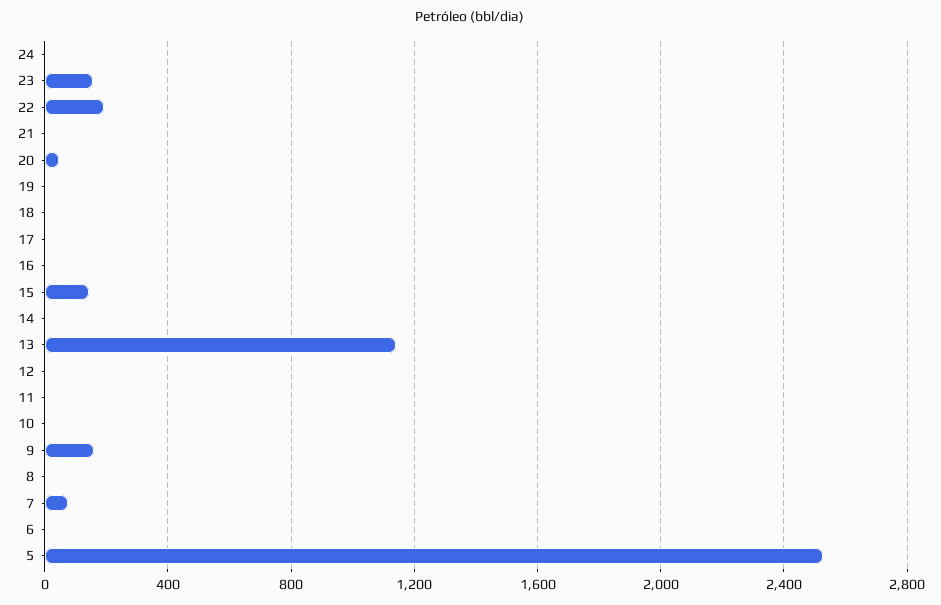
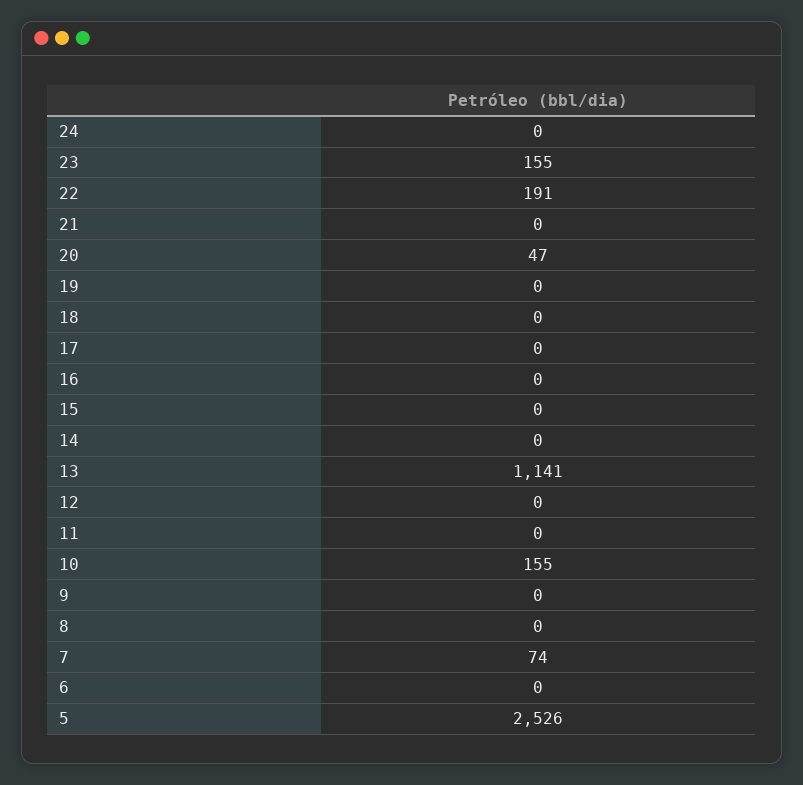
  {
    "24": 0,
    "23": 155,
    "22": 191,
    "21": 0,
    "20": 47,
    "19": 0,
    "18": 0,
    "17": 0,
    "16": 0,
-   "15": 150,
+   "15": 0,
    "14": 0,
    "13": 1141,
    "12": 0,
    "11": 0,
-   "10": 0,
+   "10": 155,
-   "9": 150,
+   "9": 0,
    "8": 0,
    "7": 74,
    "6": 0,
    "5": 2526
  }

